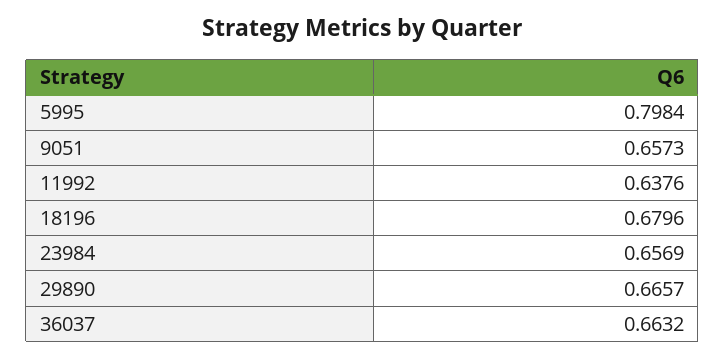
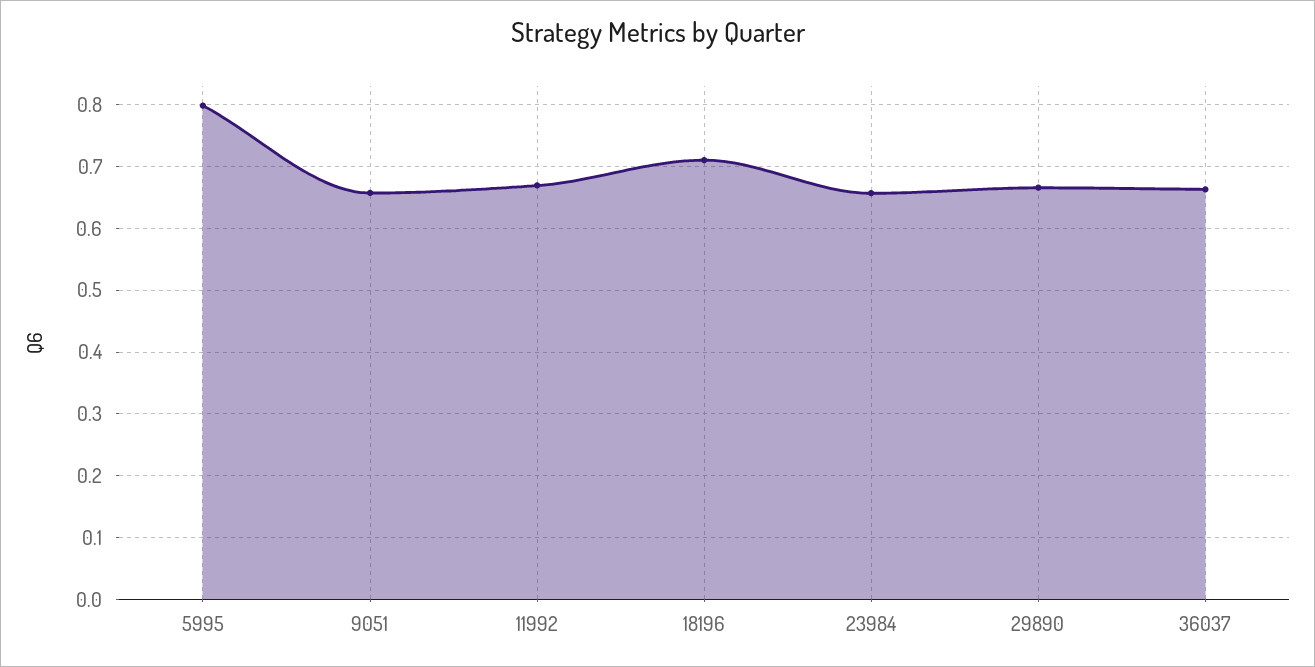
  {
    "5995": 0.7984,
    "9051": 0.6573,
-   "11992": 0.6376,
+   "11992": 0.67,
-   "18196": 0.6796,
+   "18196": 0.71,
    "23984": 0.6569,
    "29890": 0.6657,
    "36037": 0.6632
  }

